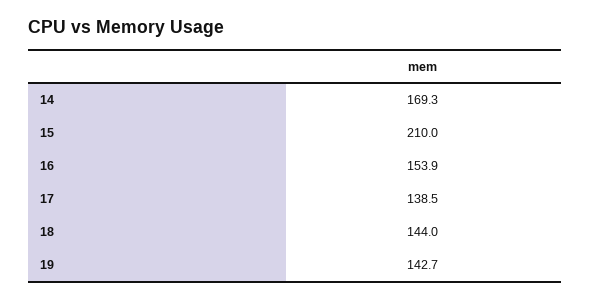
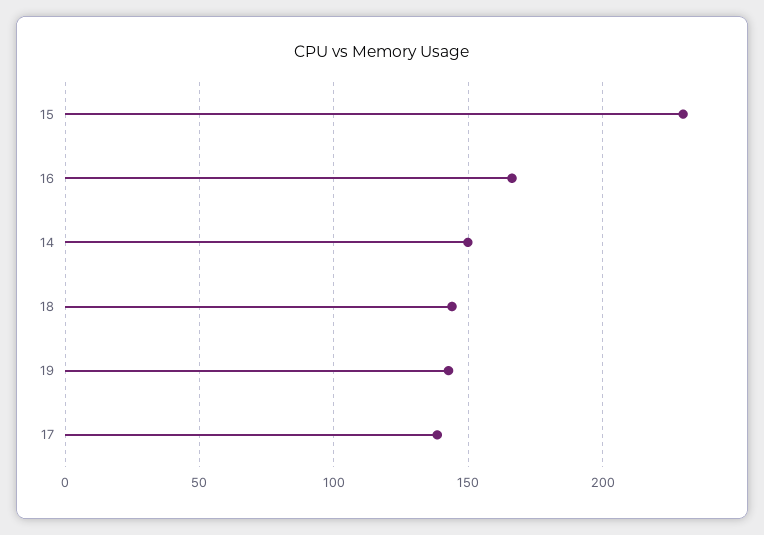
  {
-   "14": 169.3,
+   "14": 150,
-   "15": 210,
+   "15": 230,
-   "16": 153.9,
+   "16": 165,
    "17": 138.5,
    "18": 144,
    "19": 142.7
  }

